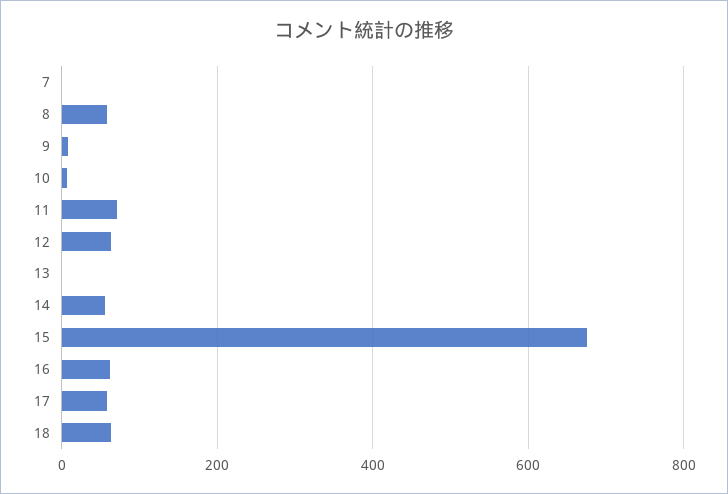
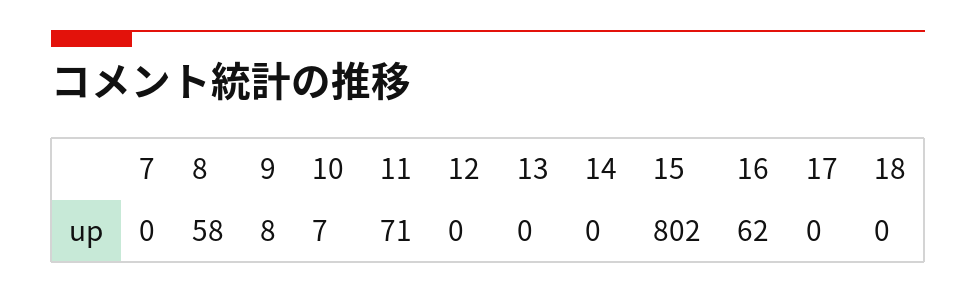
  {
    "7": 0,
    "8": 58,
    "9": 8,
    "10": 7,
    "11": 71,
-   "12": 60,
+   "12": 0,
    "13": 0,
-   "14": 60,
+   "14": 0,
-   "15": 680,
+   "15": 802,
    "16": 62,
-   "17": 60,
+   "17": 0,
-   "18": 60
+   "18": 0
  }

